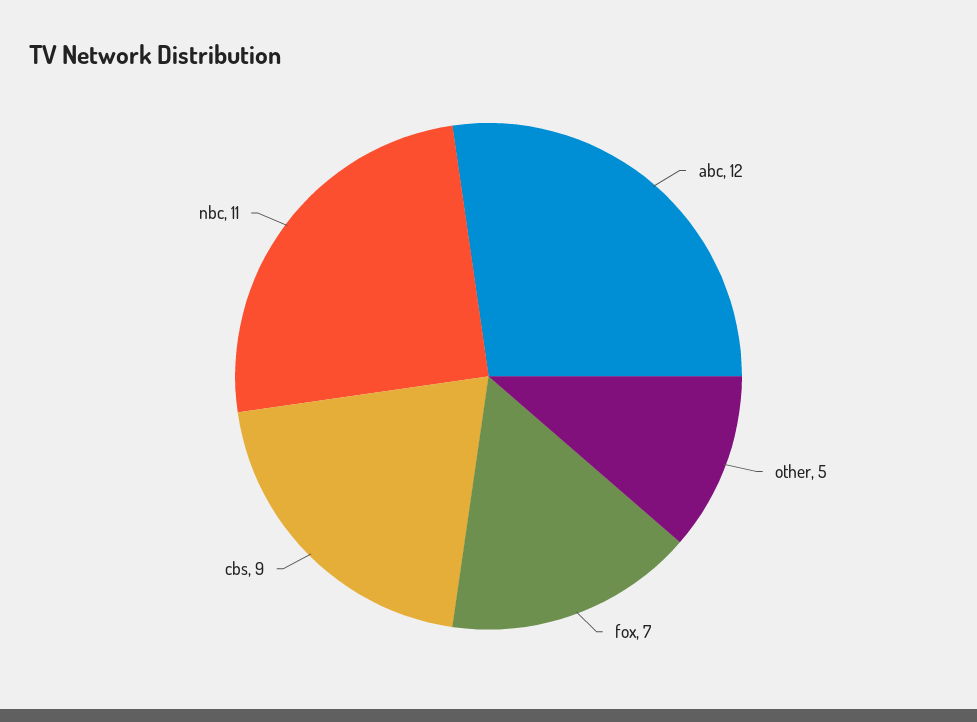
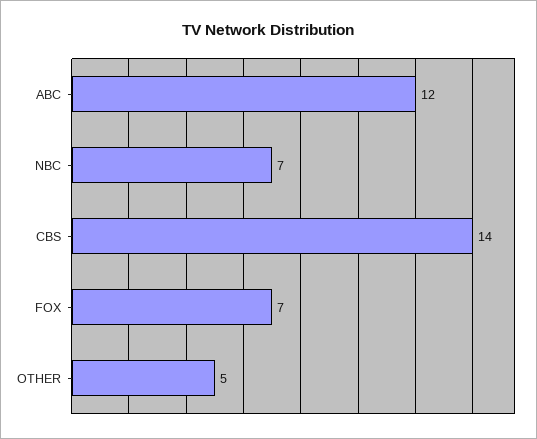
  {
    "abc": 12,
    "other": 5,
    "fox": 7,
-   "cbs": 9,
+   "cbs": 14,
-   "nbc": 11
+   "nbc": 7
  }

